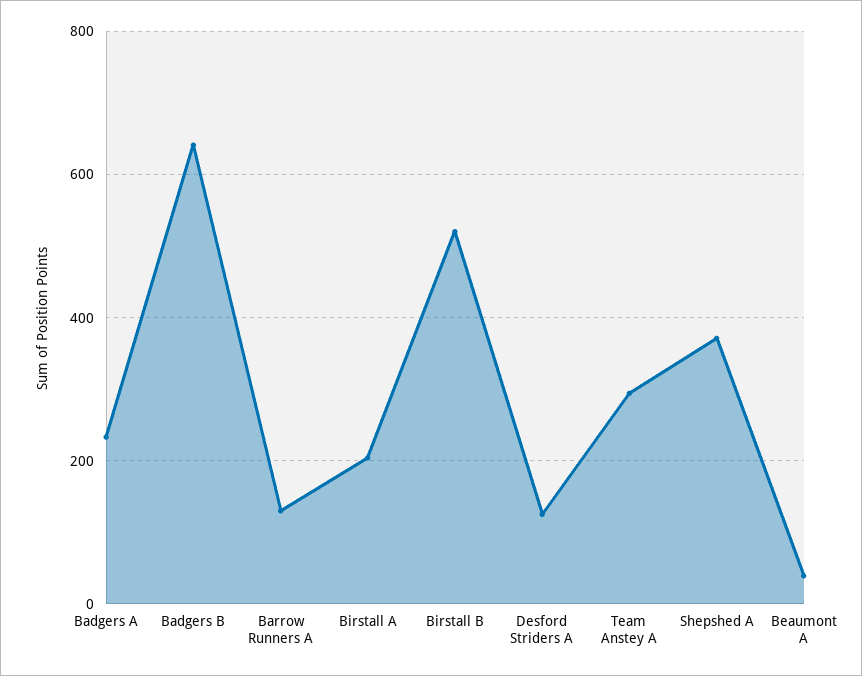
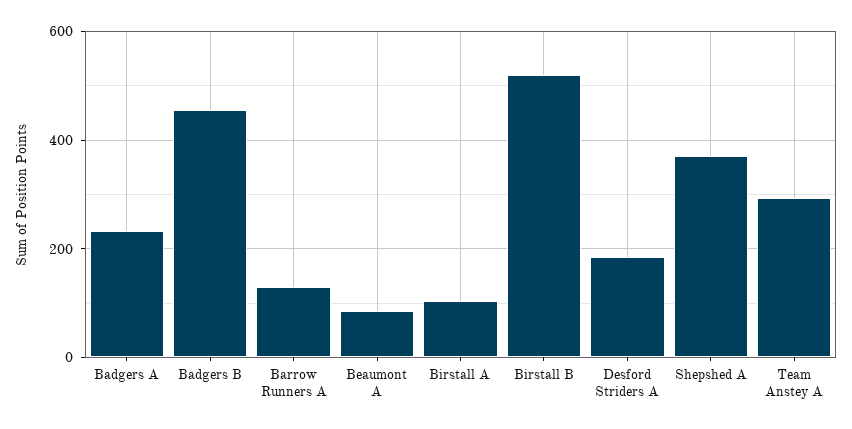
  {
    "Badgers A": 240,
-   "Badgers B": 640,
+   "Badgers B": 460,
    "Barrow Runners A": 140,
-   "Birstall A": 200,
+   "Birstall A": 100,
    "Birstall B": 520,
-   "Desford Striders A": 120,
+   "Desford Striders A": 180,
    "Team Anstey A": 300,
    "Shepshed A": 380,
-   "Beaumont A": 40
+   "Beaumont A": 80
  }

